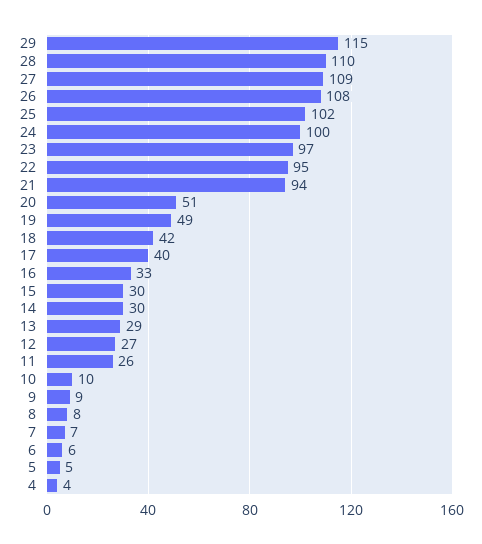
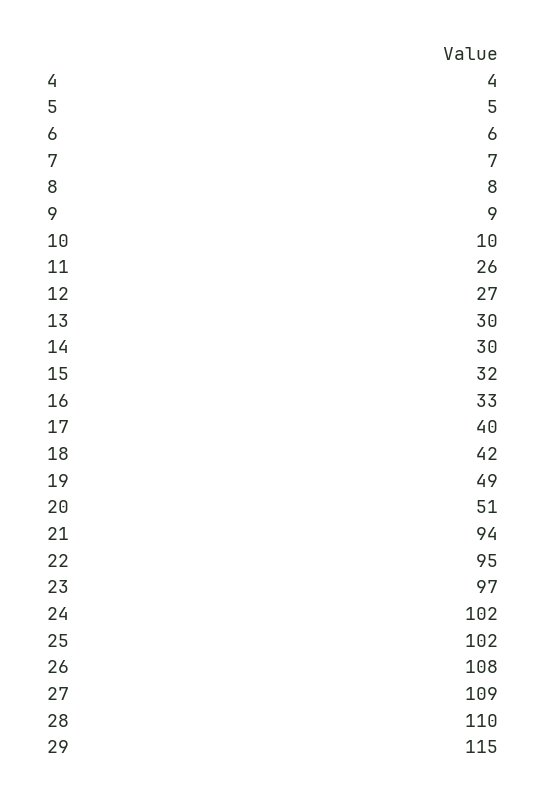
  {
    "29": 115,
    "28": 110,
    "27": 109,
    "26": 108,
    "25": 102,
-   "24": 100,
+   "24": 102,
    "23": 97,
    "22": 95,
    "21": 94,
    "20": 51,
    "19": 49,
    "18": 42,
    "17": 40,
    "16": 33,
-   "15": 30,
+   "15": 32,
    "14": 30,
-   "13": 29,
+   "13": 30,
    "12": 27,
    "11": 26,
    "10": 10,
    "9": 9,
    "8": 8,
    "7": 7,
    "6": 6,
    "5": 5,
    "4": 4
  }

